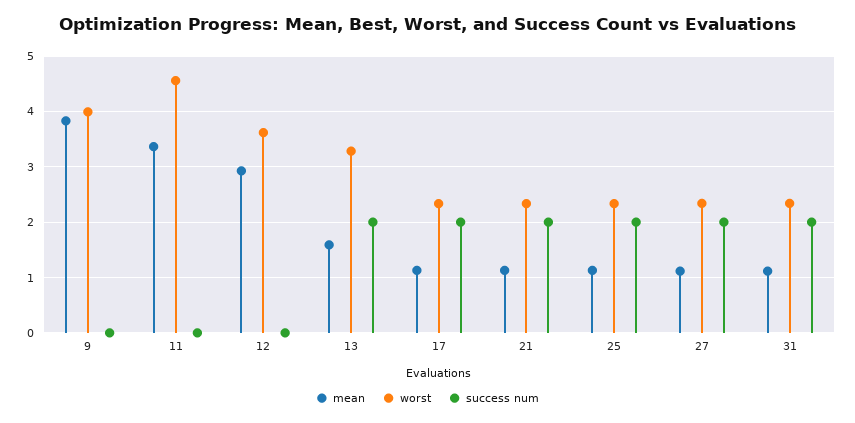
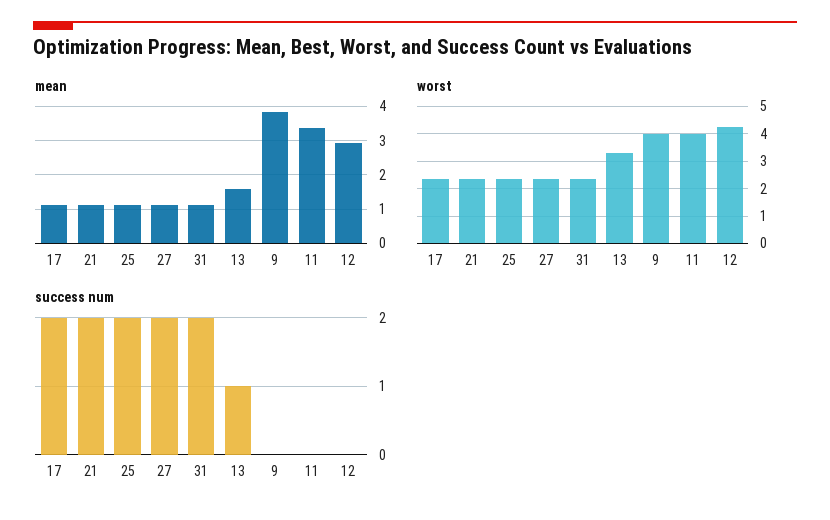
  {
    "mean": {
      "9": 3.8,
      "11": 3.4,
      "12": 3,
      "13": 1.6,
      "17": 1.2,
      "21": 1.2,
      "25": 1.2,
      "27": 1.2,
      "31": 1.2
    },
    "worst": {
      "9": 4,
-     "11": 4.6,
+     "11": 4,
-     "12": 3.6,
+     "12": 4.25,
      "13": 3.2,
      "17": 2.4,
      "21": 2.4,
      "25": 2.4,
      "27": 2.4,
      "31": 2.4
    },
    "success num": {
      "9": 0,
      "11": 0,
      "12": 0,
-     "13": 2,
+     "13": 1,
      "17": 2,
      "21": 2,
      "25": 2,
      "27": 2,
      "31": 2
    }
  }

